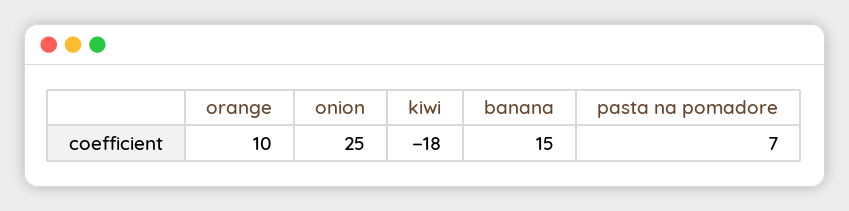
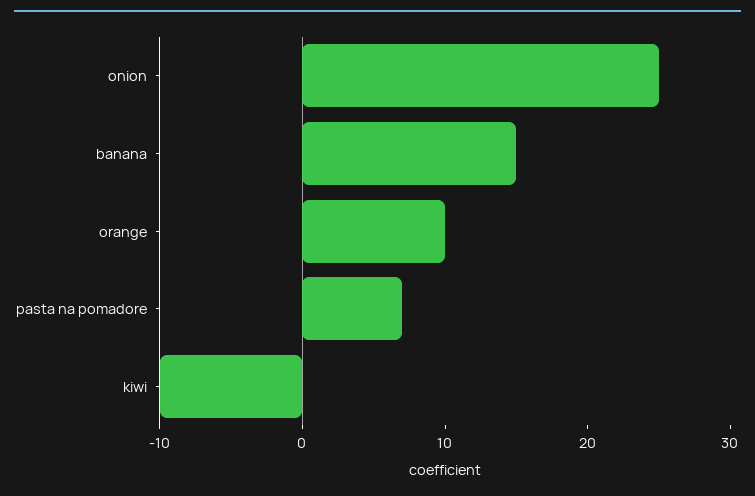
  {
    "orange": 10,
    "onion": 25,
-   "kiwi": -18,
+   "kiwi": -10,
    "banana": 15,
    "pasta na pomadore": 7
  }

